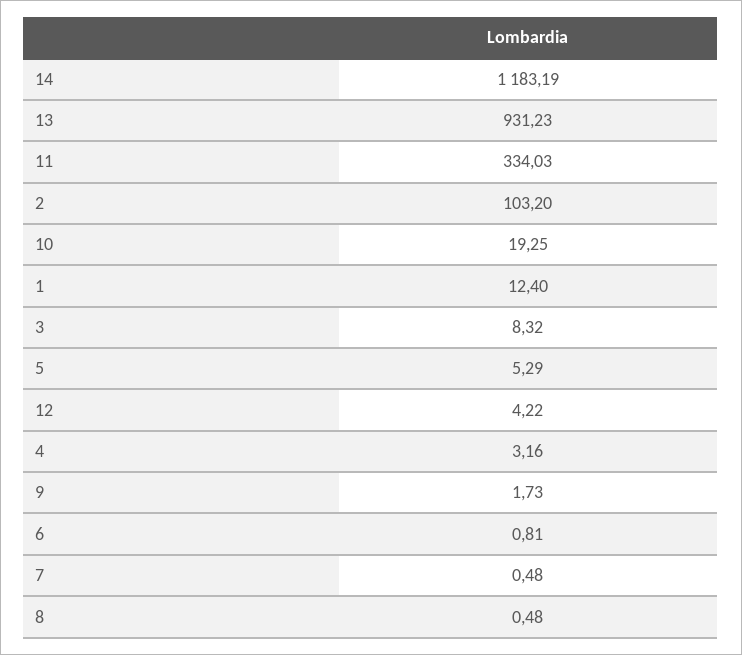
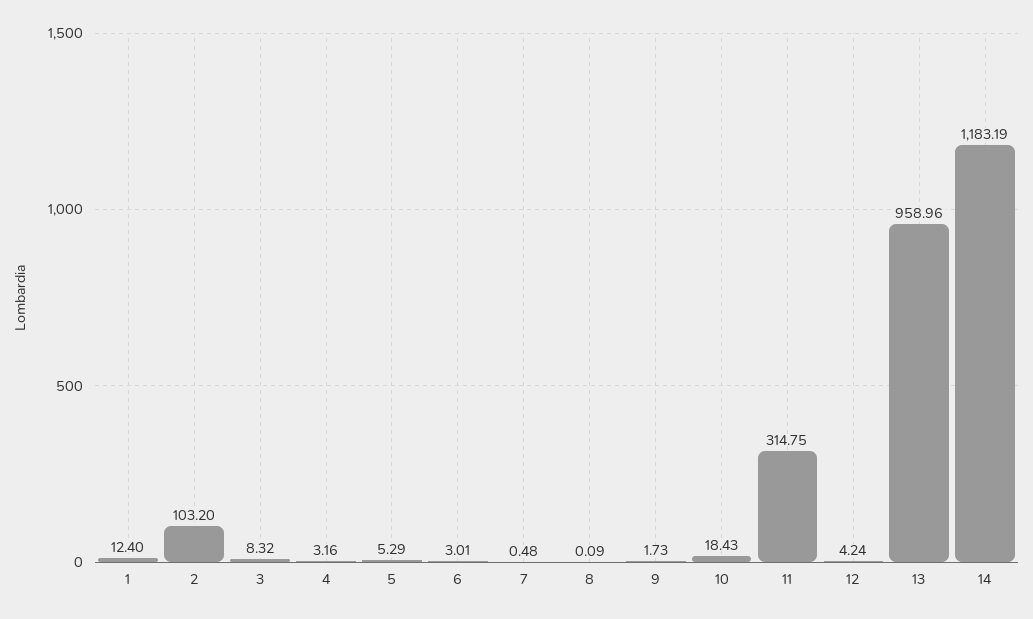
  {
    "14": 1183.19,
-   "13": 931.23,
+   "13": 958.96,
-   "11": 334.03,
+   "11": 314.75,
    "2": 103.2,
-   "10": 19.25,
+   "10": 18.43,
    "1": 12.4,
    "3": 8.32,
    "5": 5.29,
-   "12": 4.22,
+   "12": 4.24,
    "4": 3.16,
    "9": 1.73,
-   "6": 0.81,
+   "6": 3.01,
    "7": 0.48,
-   "8": 0.48
+   "8": 0.09
  }

